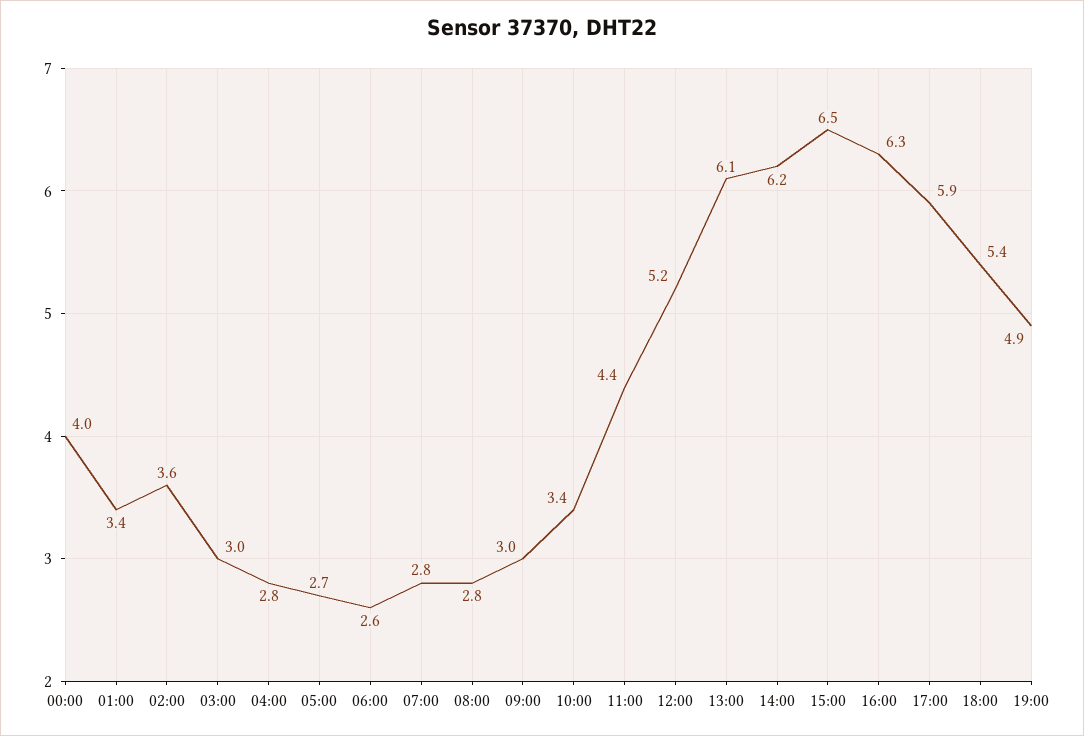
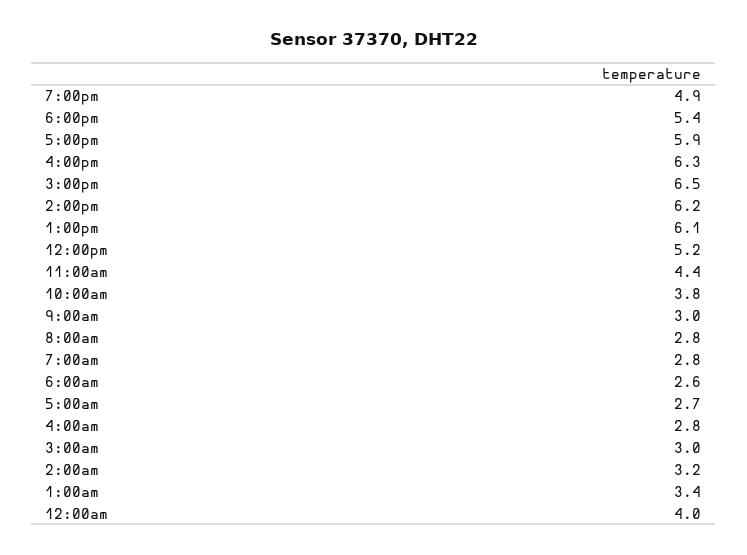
  {
    "00:00": 4,
    "01:00": 3.4,
-   "02:00": 3.6,
+   "02:00": 3.2,
    "03:00": 3,
    "04:00": 2.8,
    "05:00": 2.7,
    "06:00": 2.6,
    "07:00": 2.8,
    "08:00": 2.8,
    "09:00": 3,
-   "10:00": 3.4,
+   "10:00": 3.8,
    "11:00": 4.4,
    "12:00": 5.2,
    "13:00": 6.1,
    "14:00": 6.2,
    "15:00": 6.5,
    "16:00": 6.3,
    "17:00": 5.9,
    "18:00": 5.4,
    "19:00": 4.9
  }

